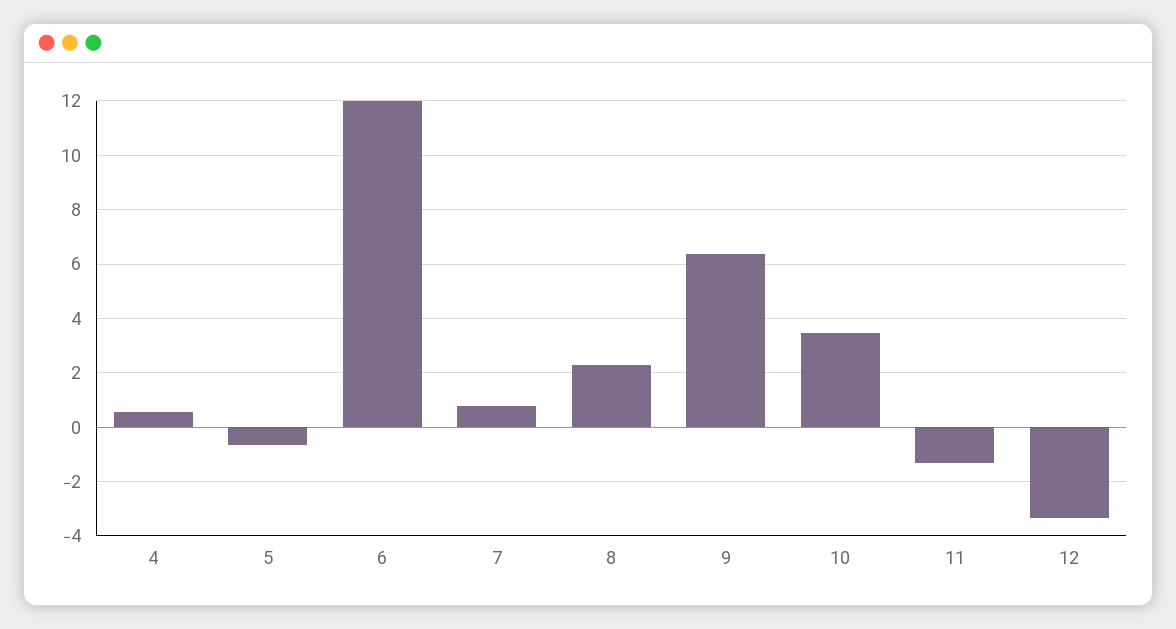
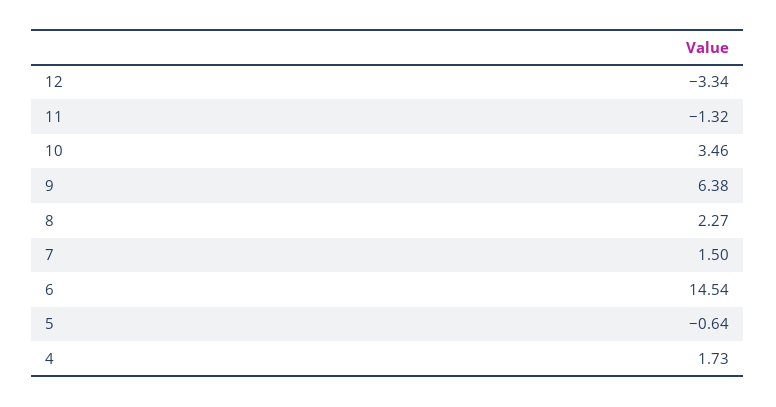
  {
-   "4": 0.5,
+   "4": 1.73,
    "5": -0.64,
-   "6": 12,
+   "6": 14.54,
-   "7": 0.75,
+   "7": 1.5,
    "8": 2.27,
    "9": 6.38,
    "10": 3.46,
    "11": -1.32,
    "12": -3.34
  }

